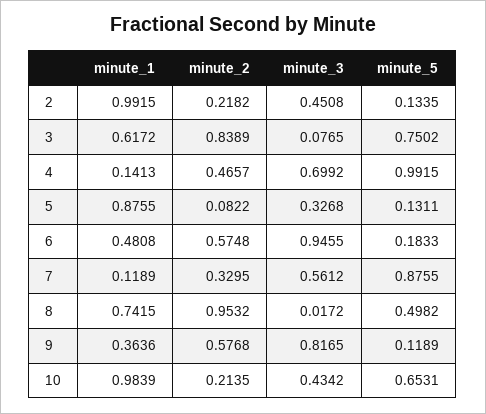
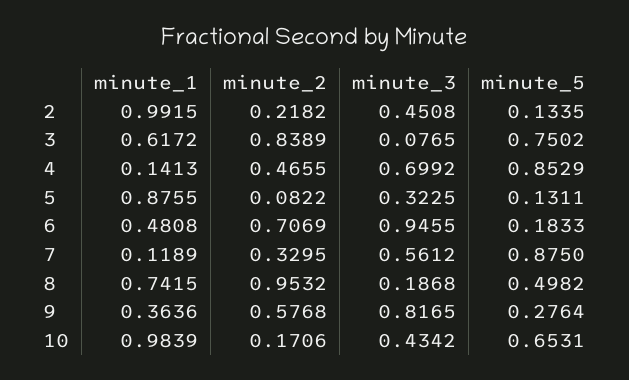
  {
    "minute_1": {
      "2": 0.9915,
      "3": 0.6172,
      "4": 0.1413,
      "5": 0.8755,
      "6": 0.4808,
      "7": 0.1189,
      "8": 0.7415,
      "9": 0.3636,
      "10": 0.9839
    },
    "minute_2": {
      "2": 0.2182,
      "3": 0.8389,
-     "4": 0.4657,
+     "4": 0.4655,
      "5": 0.0822,
-     "6": 0.5748,
+     "6": 0.7069,
      "7": 0.3295,
      "8": 0.9532,
      "9": 0.5768,
-     "10": 0.2135
+     "10": 0.1706
    },
    "minute_3": {
      "2": 0.4508,
      "3": 0.0765,
      "4": 0.6992,
-     "5": 0.3268,
+     "5": 0.3225,
      "6": 0.9455,
      "7": 0.5612,
-     "8": 0.0172,
+     "8": 0.1868,
      "9": 0.8165,
      "10": 0.4342
    },
    "minute_5": {
      "2": 0.1335,
      "3": 0.7502,
-     "4": 0.9915,
+     "4": 0.8529,
      "5": 0.1311,
      "6": 0.1833,
-     "7": 0.8755,
+     "7": 0.875,
      "8": 0.4982,
-     "9": 0.1189,
+     "9": 0.2764,
      "10": 0.6531
    }
  }

